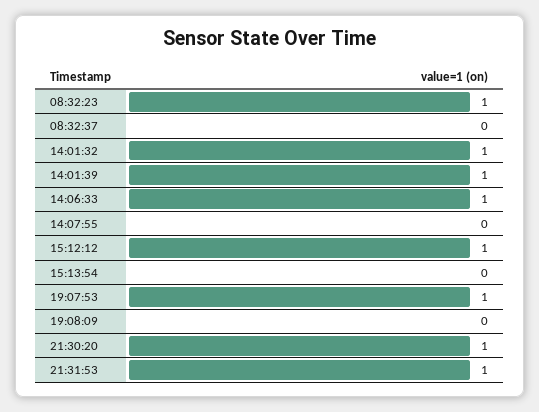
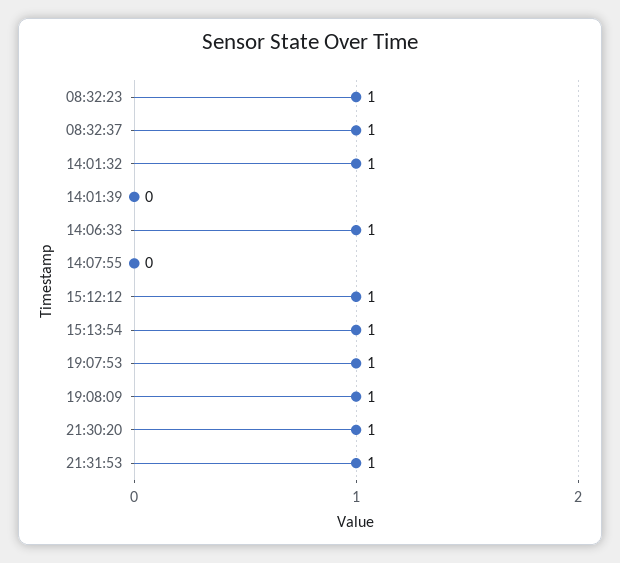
  {
    "08:32:23": 1,
-   "08:32:37": 0,
+   "08:32:37": 1,
    "14:01:32": 1,
-   "14:01:39": 1,
+   "14:01:39": 0,
    "14:06:33": 1,
    "14:07:55": 0,
    "15:12:12": 1,
-   "15:13:54": 0,
+   "15:13:54": 1,
    "19:07:53": 1,
-   "19:08:09": 0,
+   "19:08:09": 1,
    "21:30:20": 1,
    "21:31:53": 1
  }

